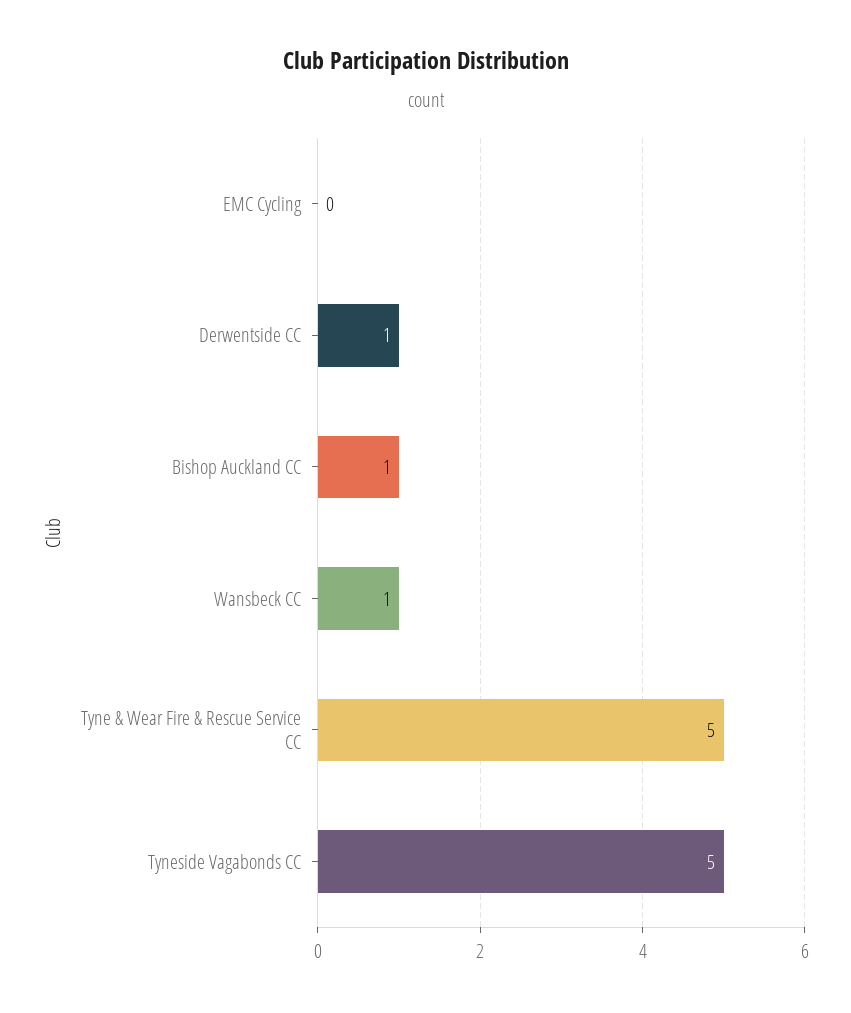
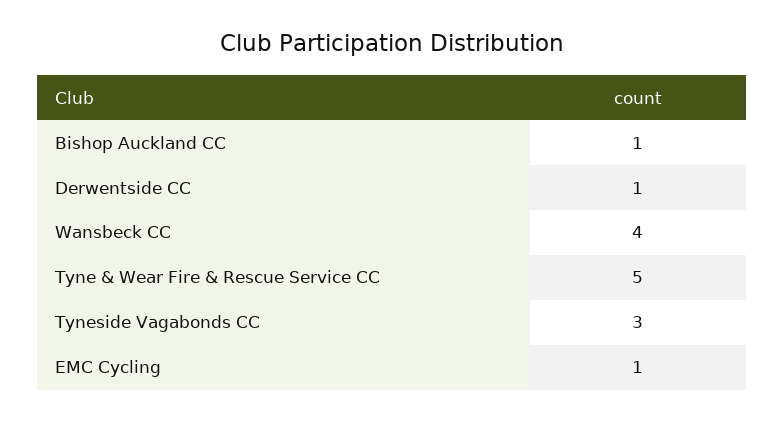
  {
-   "EMC Cycling": 0,
+   "EMC Cycling": 1,
    "Derwentside CC": 1,
    "Bishop Auckland CC": 1,
-   "Wansbeck CC": 1,
+   "Wansbeck CC": 4,
    "Tyne & Wear Fire & Rescue Service CC": 5,
-   "Tyneside Vagabonds CC": 5
+   "Tyneside Vagabonds CC": 3
  }

